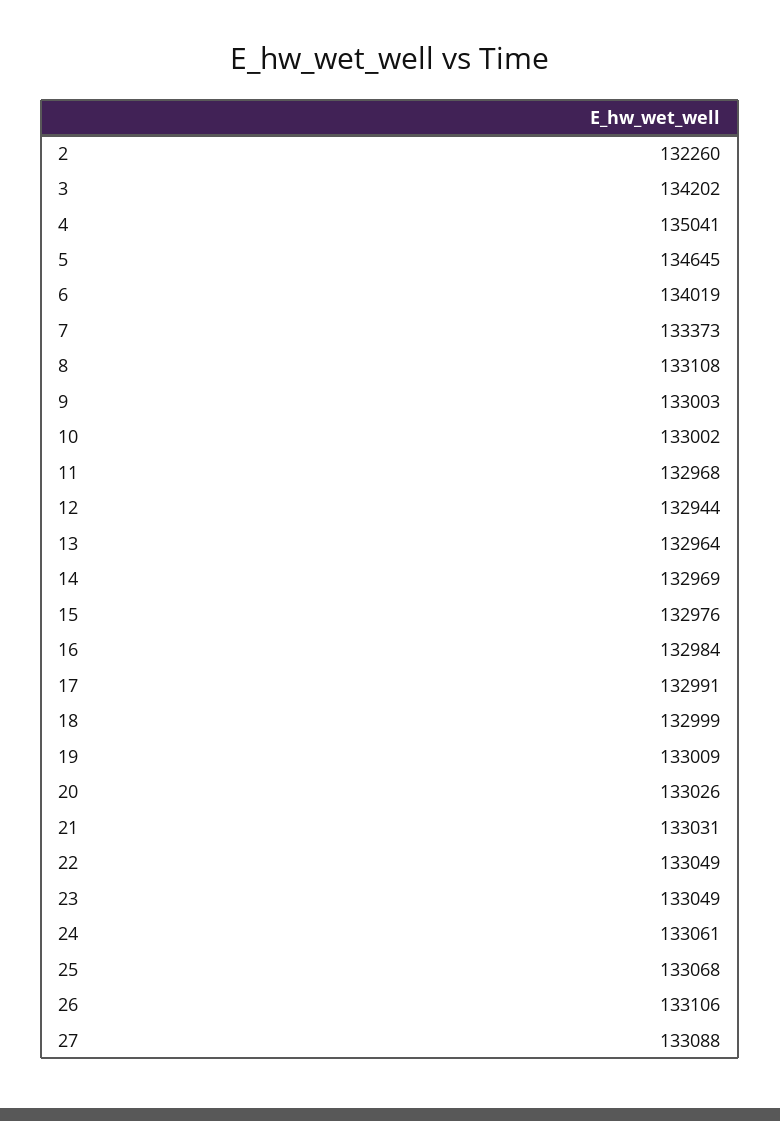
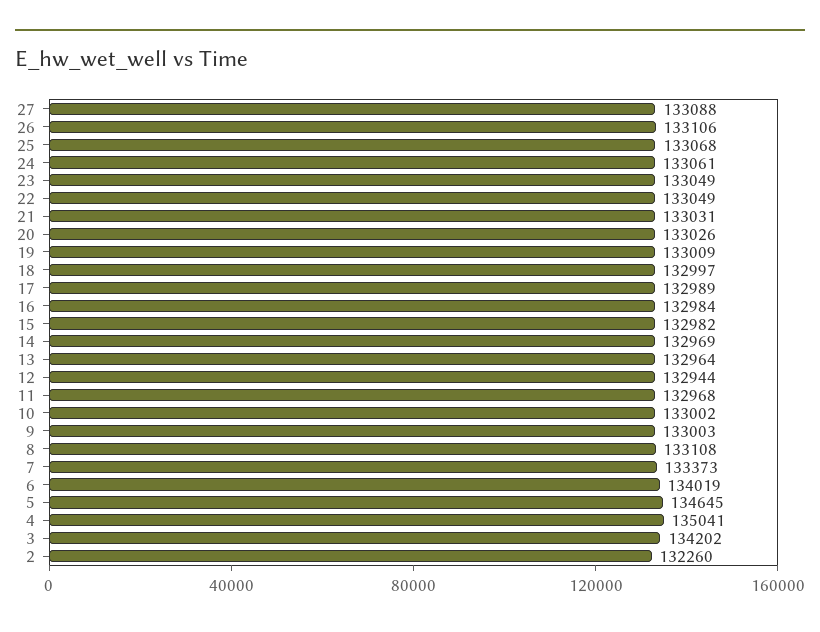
  {
    "2": 132260,
    "3": 134202,
    "4": 135041,
    "5": 134645,
    "6": 134019,
    "7": 133373,
    "8": 133108,
    "9": 133003,
    "10": 133002,
    "11": 132968,
    "12": 132944,
    "13": 132964,
    "14": 132969,
-   "15": 132976,
+   "15": 132982,
    "16": 132984,
-   "17": 132991,
+   "17": 132989,
-   "18": 132999,
+   "18": 132997,
    "19": 133009,
    "20": 133026,
    "21": 133031,
    "22": 133049,
    "23": 133049,
    "24": 133061,
    "25": 133068,
    "26": 133106,
    "27": 133088
  }

